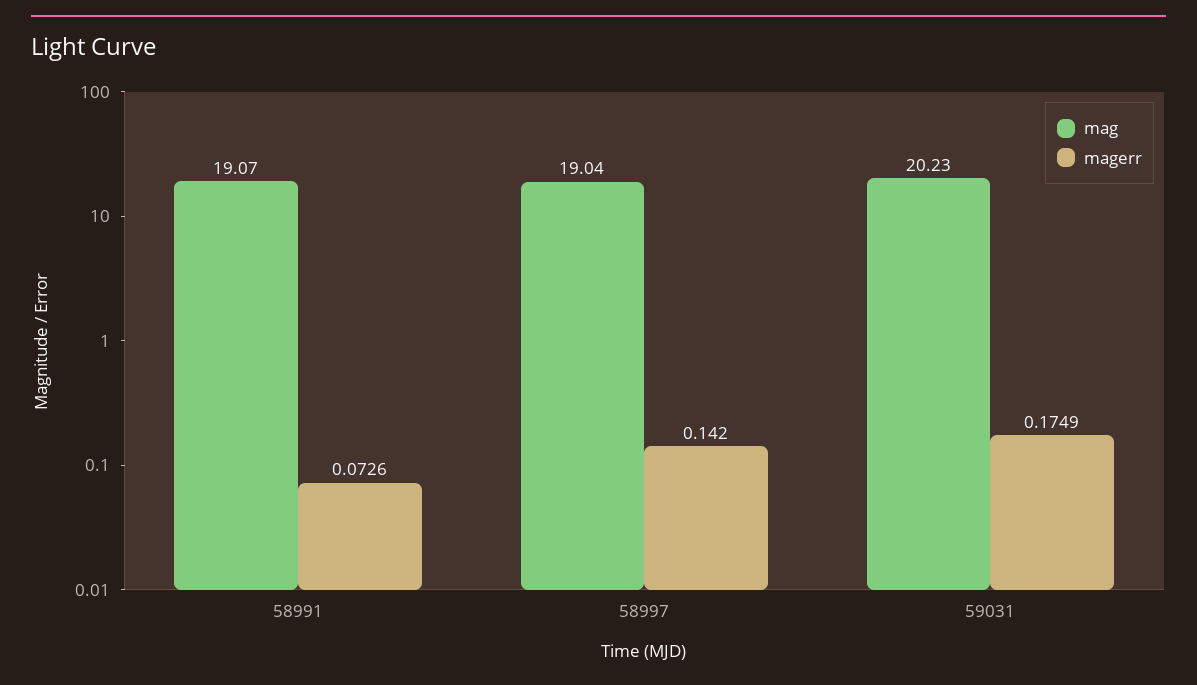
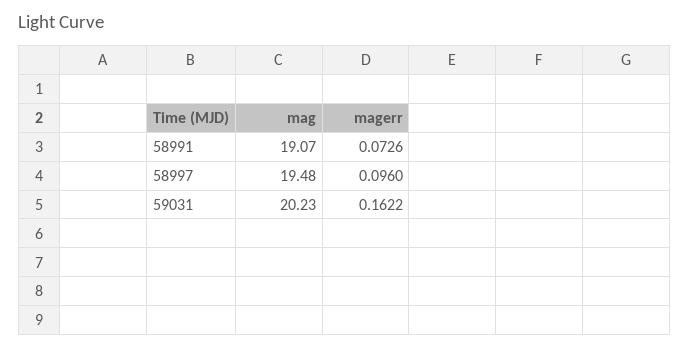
  {
    "mag": {
      "58991": 19.07,
-     "58997": 19.04,
+     "58997": 19.48,
      "59031": 20.23
    },
    "magerr": {
      "58991": 0.0726,
-     "58997": 0.142,
+     "58997": 0.096,
-     "59031": 0.1749
+     "59031": 0.1622
    }
  }

